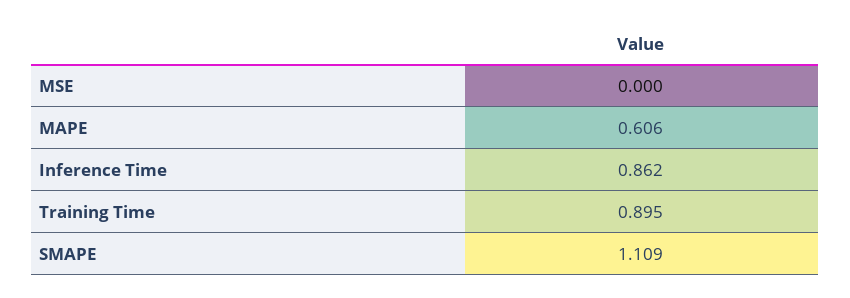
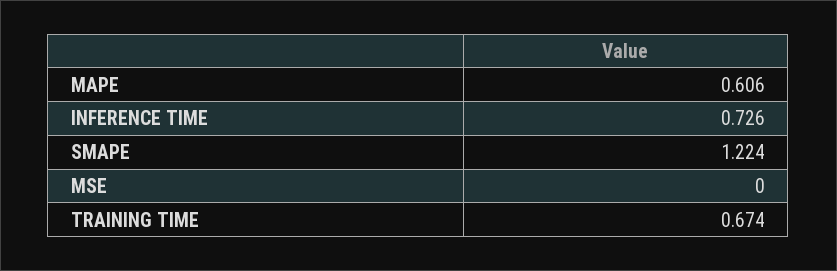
  {
    "MSE": 0,
    "MAPE": 0.606,
-   "Inference Time": 0.862,
+   "Inference Time": 0.726,
-   "Training Time": 0.895,
+   "Training Time": 0.674,
-   "SMAPE": 1.109
+   "SMAPE": 1.224
  }

